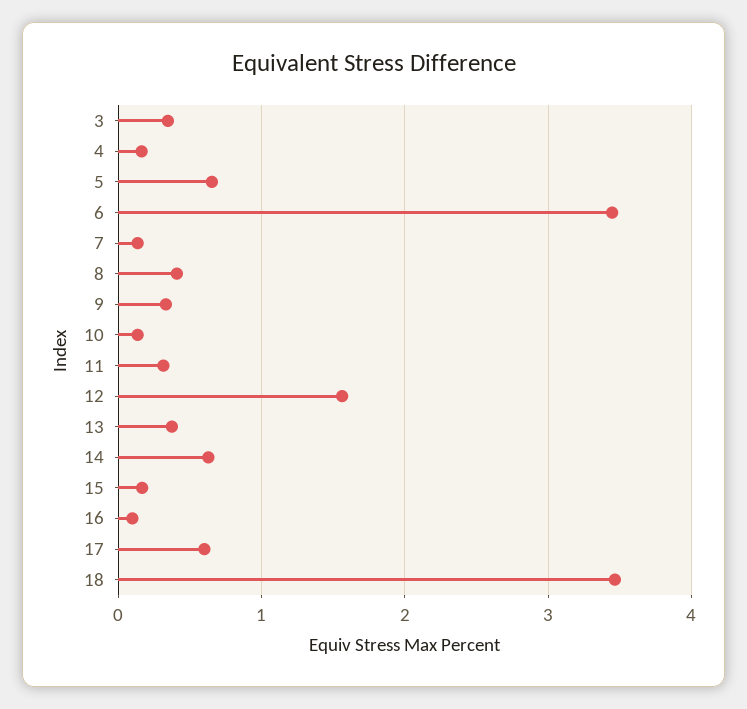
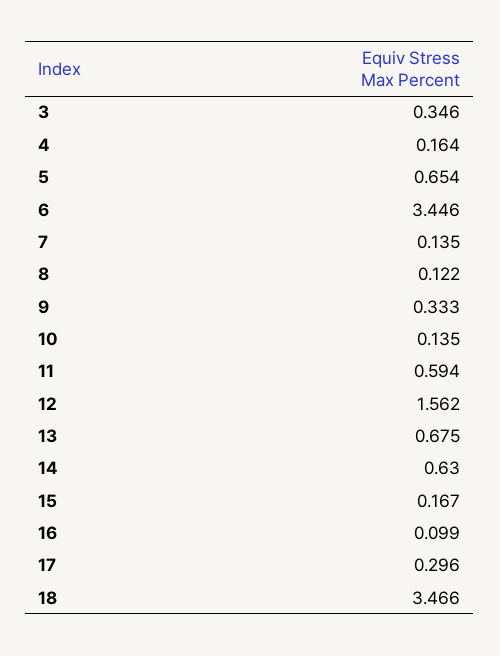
  {
    "3": 0.346,
    "4": 0.164,
    "5": 0.654,
    "6": 3.446,
    "7": 0.135,
-   "8": 0.4,
+   "8": 0.122,
    "9": 0.333,
    "10": 0.135,
-   "11": 0.3,
+   "11": 0.594,
    "12": 1.562,
-   "13": 0.4,
+   "13": 0.675,
    "14": 0.63,
    "15": 0.167,
    "16": 0.099,
-   "17": 0.6,
+   "17": 0.296,
    "18": 3.466
  }

